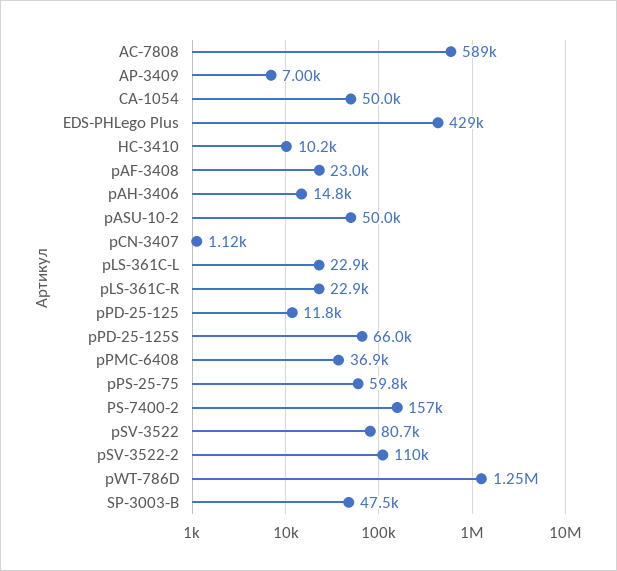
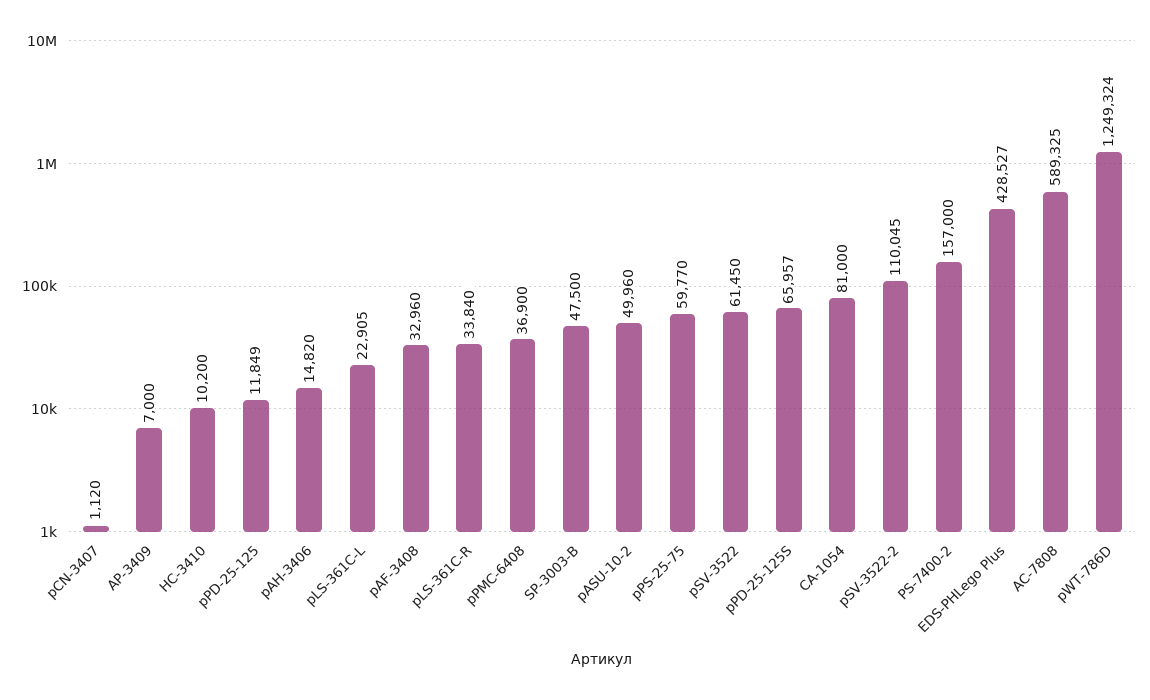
  {
    "AC-7808": 589325,
    "AP-3409": 7000,
-   "CA-1054": 50000,
+   "CA-1054": 81000,
    "EDS-PHLego Plus": 428527,
    "HC-3410": 10200,
-   "pAF-3408": 23000,
+   "pAF-3408": 32960,
    "pAH-3406": 14820,
    "pASU-10-2": 49960,
    "pCN-3407": 1120,
    "pLS-361C-L": 22905,
-   "pLS-361C-R": 22900,
+   "pLS-361C-R": 33840,
    "pPD-25-125": 11849,
    "pPD-25-125S": 65957,
    "pPMC-6408": 36900,
    "pPS-25-75": 59770,
    "PS-7400-2": 157000,
-   "pSV-3522": 80700,
+   "pSV-3522": 61450,
    "pSV-3522-2": 110045,
    "pWT-786D": 1249324,
    "SP-3003-B": 47500
  }

